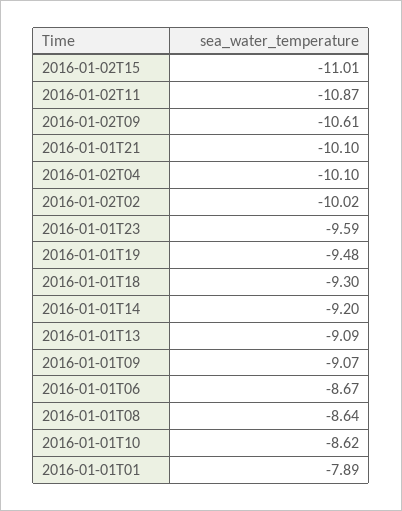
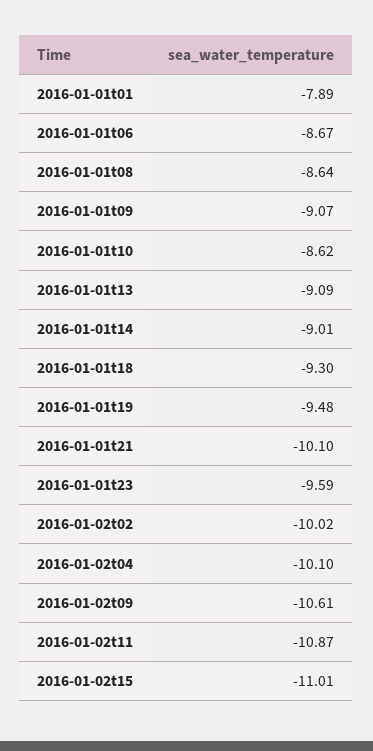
  {
    "2016-01-02T15": -11.01,
    "2016-01-02T11": -10.87,
    "2016-01-02T09": -10.61,
    "2016-01-01T21": -10.1,
    "2016-01-02T04": -10.1,
    "2016-01-02T02": -10.02,
    "2016-01-01T23": -9.59,
    "2016-01-01T19": -9.48,
    "2016-01-01T18": -9.3,
-   "2016-01-01T14": -9.2,
+   "2016-01-01T14": -9.01,
    "2016-01-01T13": -9.09,
    "2016-01-01T09": -9.07,
    "2016-01-01T06": -8.67,
    "2016-01-01T08": -8.64,
    "2016-01-01T10": -8.62,
    "2016-01-01T01": -7.89
  }

